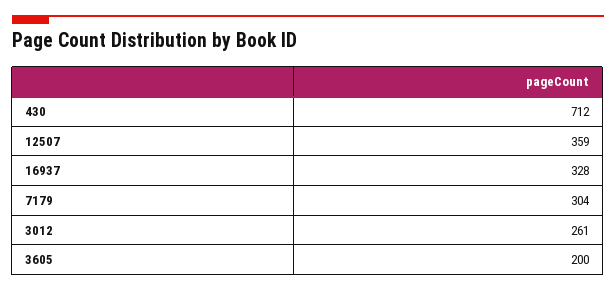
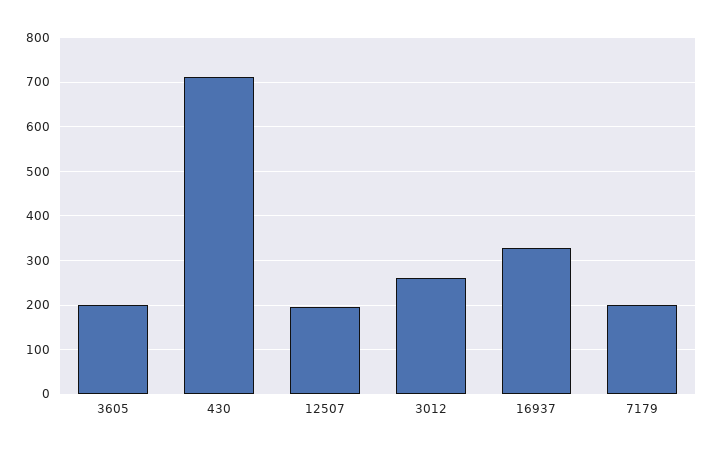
  {
    "430": 712,
-   "12507": 359,
+   "12507": 200,
    "16937": 328,
-   "7179": 304,
+   "7179": 200,
    "3012": 261,
    "3605": 200
  }

